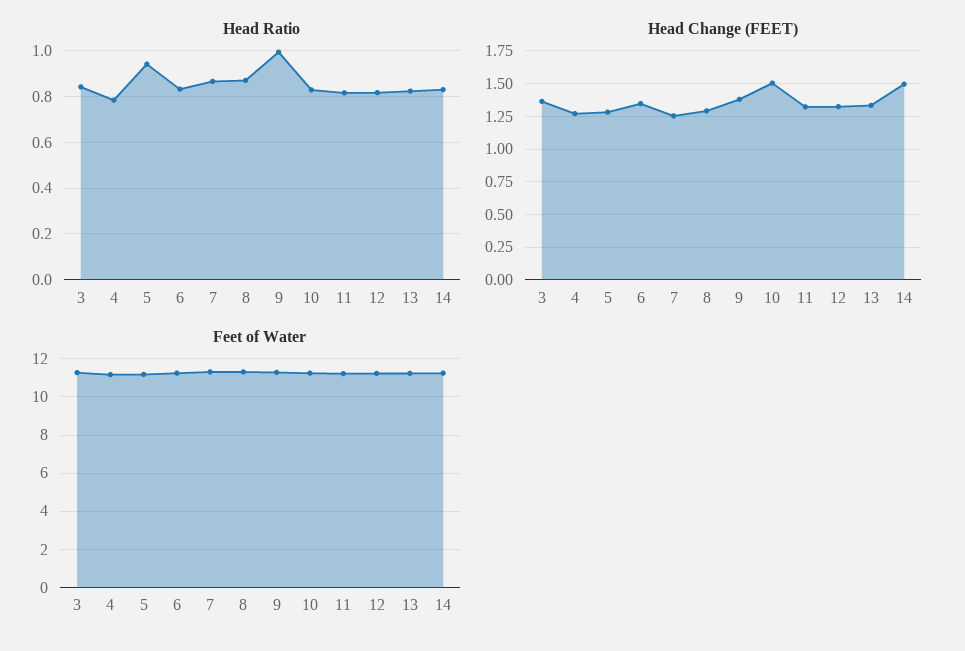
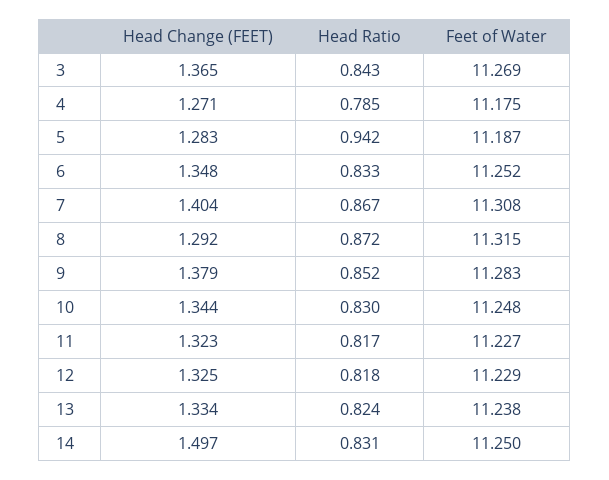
  {
    "Head Ratio": {
      "3": 0.843,
      "4": 0.785,
      "5": 0.942,
      "6": 0.833,
      "7": 0.867,
      "8": 0.872,
-     "9": 1,
+     "9": 0.852,
      "10": 0.83,
      "11": 0.817,
      "12": 0.818,
      "13": 0.824,
      "14": 0.831
    },
    "Head Change (FEET)": {
      "3": 1.365,
      "4": 1.271,
      "5": 1.283,
      "6": 1.348,
-     "7": 1.25,
+     "7": 1.404,
      "8": 1.292,
      "9": 1.379,
-     "10": 1.5,
+     "10": 1.344,
      "11": 1.323,
      "12": 1.325,
      "13": 1.334,
      "14": 1.497
    },
    "Feet of Water": {
      "3": 11.269,
      "4": 11.175,
      "5": 11.187,
      "6": 11.252,
      "7": 11.308,
      "8": 11.315,
      "9": 11.283,
      "10": 11.248,
      "11": 11.227,
      "12": 11.229,
      "13": 11.238,
      "14": 11.25
    }
  }

